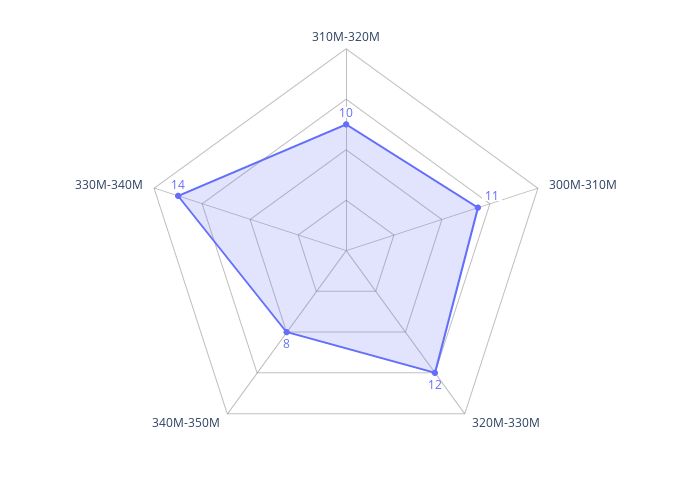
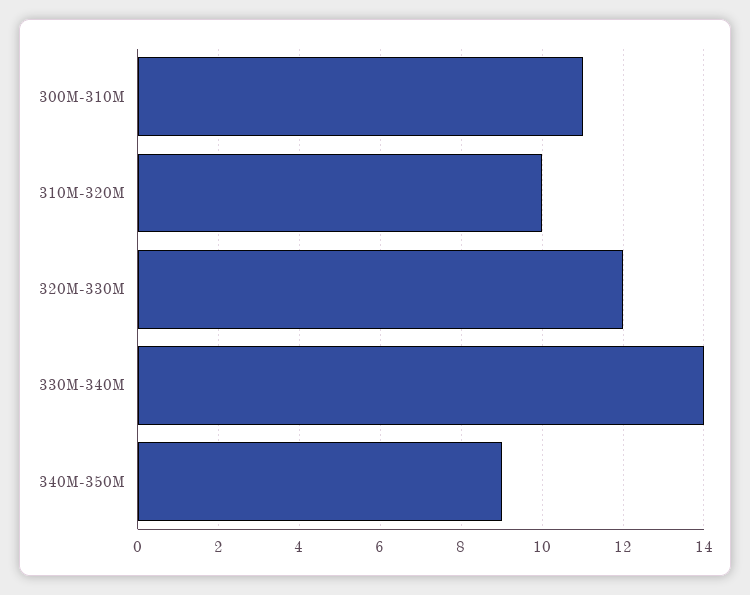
  {
    "310M-320M": 10,
    "300M-310M": 11,
    "320M-330M": 12,
-   "340M-350M": 8,
+   "340M-350M": 9,
    "330M-340M": 14
  }

